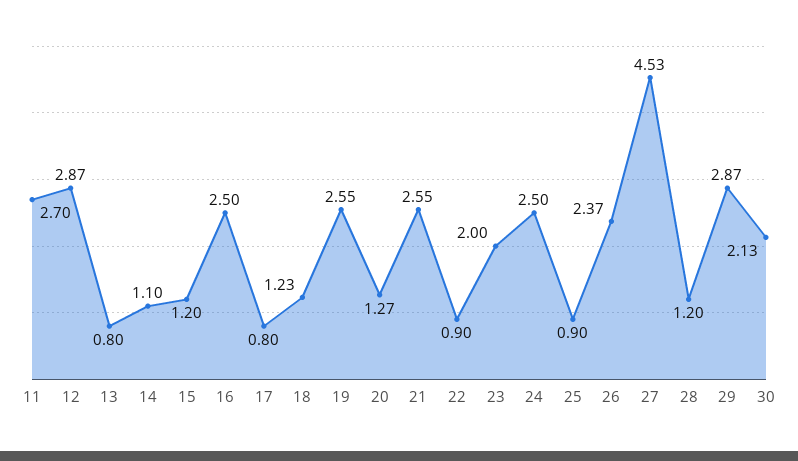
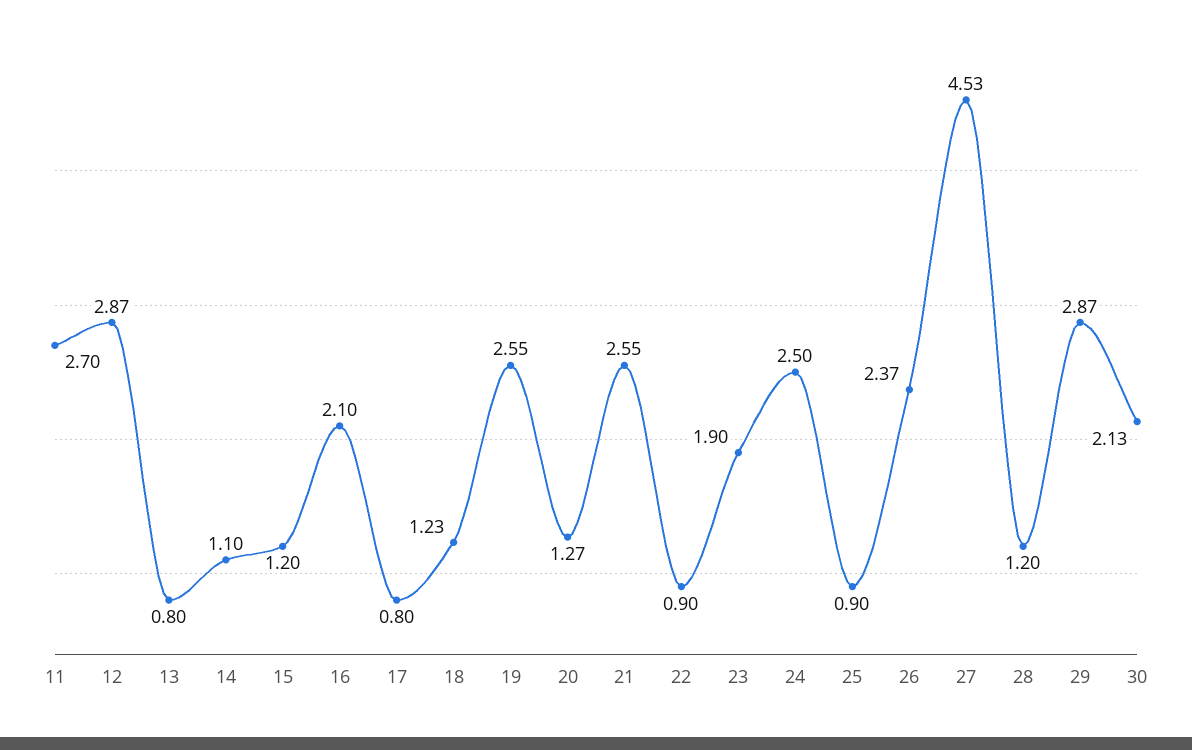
  {
    "11": 2.7,
    "12": 2.87,
    "13": 0.8,
    "14": 1.1,
    "15": 1.2,
-   "16": 2.5,
+   "16": 2.1,
    "17": 0.8,
    "18": 1.23,
    "19": 2.55,
    "20": 1.27,
    "21": 2.55,
    "22": 0.9,
-   "23": 2,
+   "23": 1.9,
    "24": 2.5,
    "25": 0.9,
    "26": 2.37,
    "27": 4.53,
    "28": 1.2,
    "29": 2.87,
    "30": 2.13
  }

